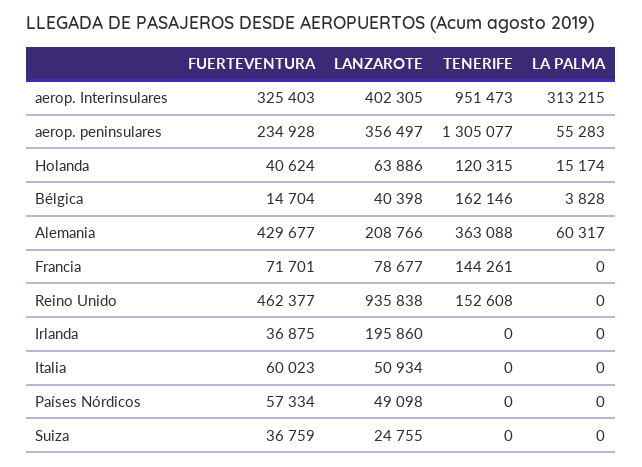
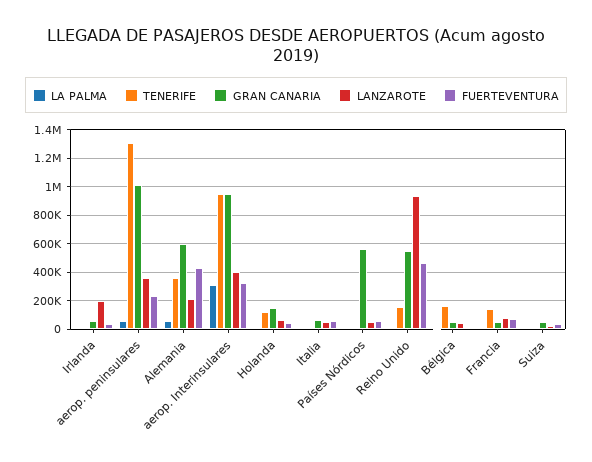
  {
    "FUERTEVENTURA": {
      "aerop. Interinsulares": 325403,
      "aerop. peninsulares": 234928,
      "Holanda": 40624,
      "Bélgica": 14704,
      "Alemania": 429677,
      "Francia": 71701,
      "Reino Unido": 462377,
      "Irlanda": 36875,
      "Italia": 60023,
      "Países Nórdicos": 57334,
      "Suiza": 36759
    },
    "LANZAROTE": {
      "aerop. Interinsulares": 402305,
      "aerop. peninsulares": 356497,
      "Holanda": 63886,
      "Bélgica": 40398,
      "Alemania": 208766,
      "Francia": 78677,
      "Reino Unido": 935838,
      "Irlanda": 195860,
      "Italia": 50934,
      "Países Nórdicos": 49098,
      "Suiza": 24755
    },
    "TENERIFE": {
      "aerop. Interinsulares": 951473,
      "aerop. peninsulares": 1305077,
      "Holanda": 120315,
      "Bélgica": 162146,
      "Alemania": 363088,
      "Francia": 144261,
      "Reino Unido": 152608,
      "Irlanda": 0,
      "Italia": 0,
      "Países Nórdicos": 0,
      "Suiza": 0
    },
    "LA PALMA": {
      "aerop. Interinsulares": 313215,
      "aerop. peninsulares": 55283,
      "Holanda": 15174,
      "Bélgica": 3828,
      "Alemania": 60317,
      "Francia": 0,
      "Reino Unido": 0,
      "Irlanda": 0,
      "Italia": 0,
      "Países Nórdicos": 0,
      "Suiza": 0
-   }
+   },
+   "GRAN CANARIA": {
+     "Irlanda": 50000,
+     "aerop. peninsulares": 1000000,
+     "Alemania": 600000,
+     "aerop. Interinsulares": 950000,
+     "Holanda": 150000,
+     "Italia": 50000,
+     "Países Nórdicos": 550000,
+     "Reino Unido": 550000,
+     "Bélgica": 50000,
+     "Francia": 50000,
+     "Suiza": 50000
+   }
  }

